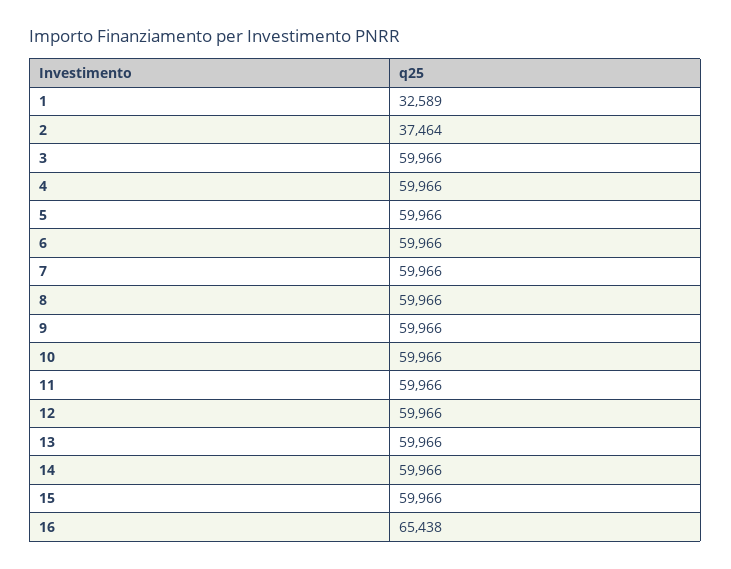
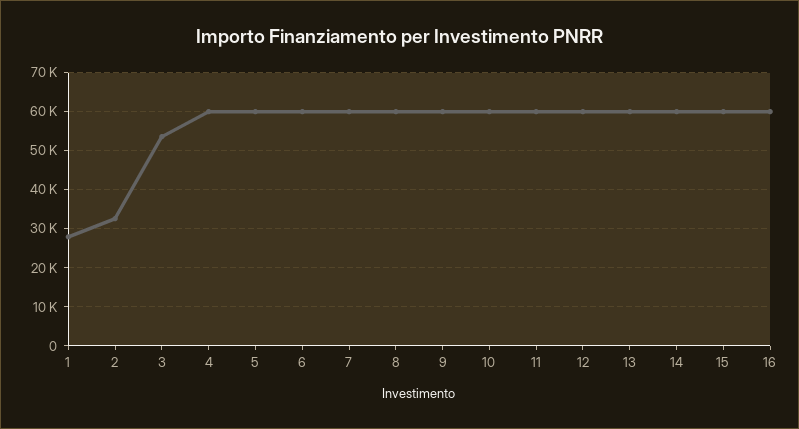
  {
-   "1": 32589,
+   "1": 28000,
-   "2": 37464,
+   "2": 32000,
-   "3": 59966,
+   "3": 54000,
    "4": 59966,
    "5": 59966,
    "6": 59966,
    "7": 59966,
    "8": 59966,
    "9": 59966,
    "10": 59966,
    "11": 59966,
    "12": 59966,
    "13": 59966,
    "14": 59966,
    "15": 59966,
-   "16": 65438
+   "16": 60000
  }

